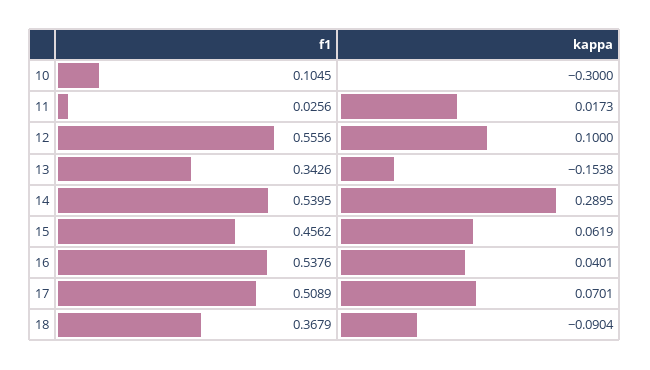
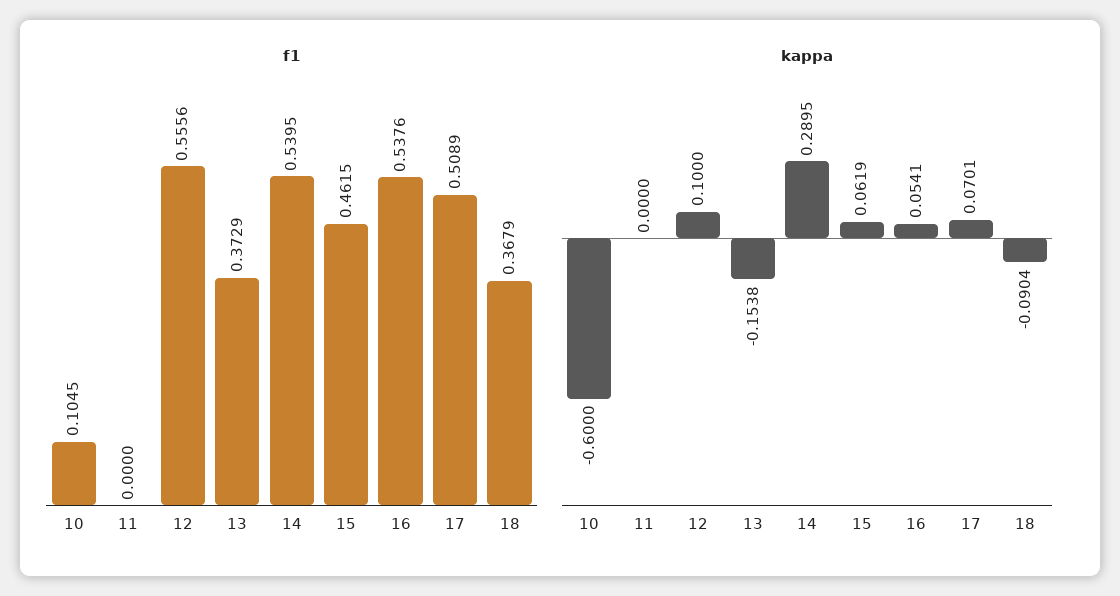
  {
    "f1": {
      "10": 0.1045,
-     "11": 0.0256,
+     "11": 0,
      "12": 0.5556,
-     "13": 0.3426,
+     "13": 0.3729,
      "14": 0.5395,
-     "15": 0.4562,
+     "15": 0.4615,
      "16": 0.5376,
      "17": 0.5089,
      "18": 0.3679
    },
    "kappa": {
-     "10": -0.3,
+     "10": -0.6,
-     "11": 0.0173,
+     "11": 0,
      "12": 0.1,
      "13": -0.1538,
      "14": 0.2895,
      "15": 0.0619,
-     "16": 0.0401,
+     "16": 0.0541,
      "17": 0.0701,
      "18": -0.0904
    }
  }

